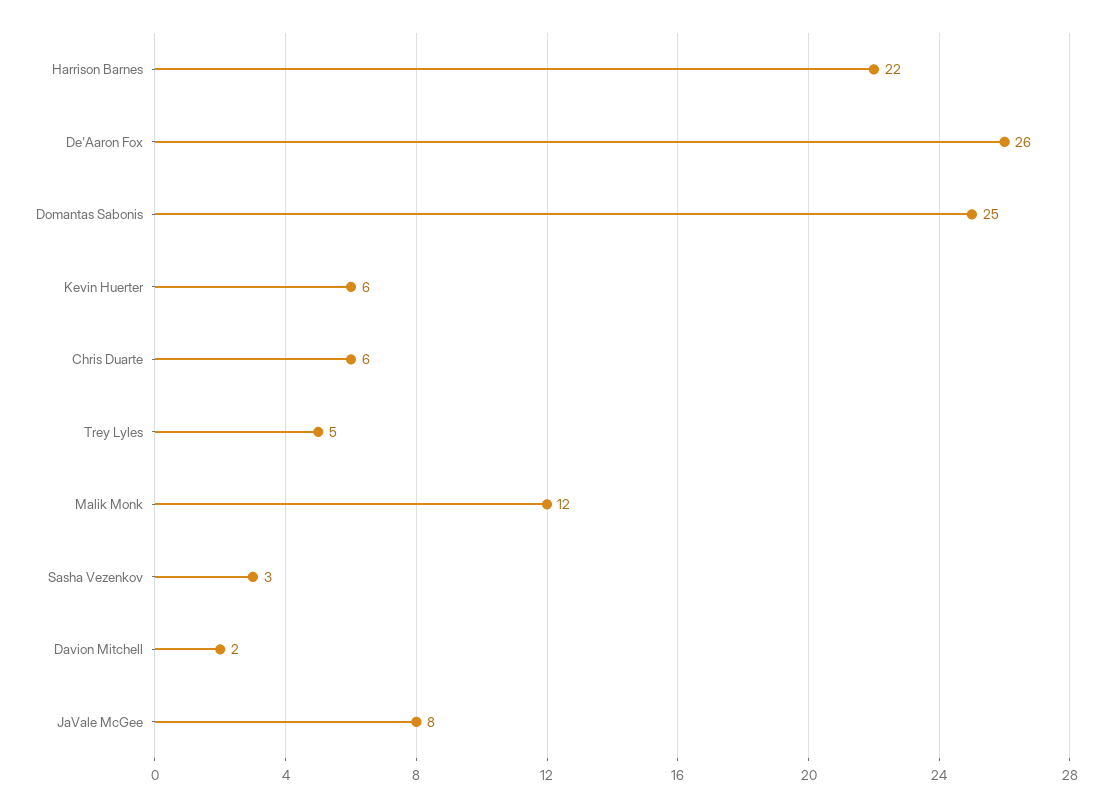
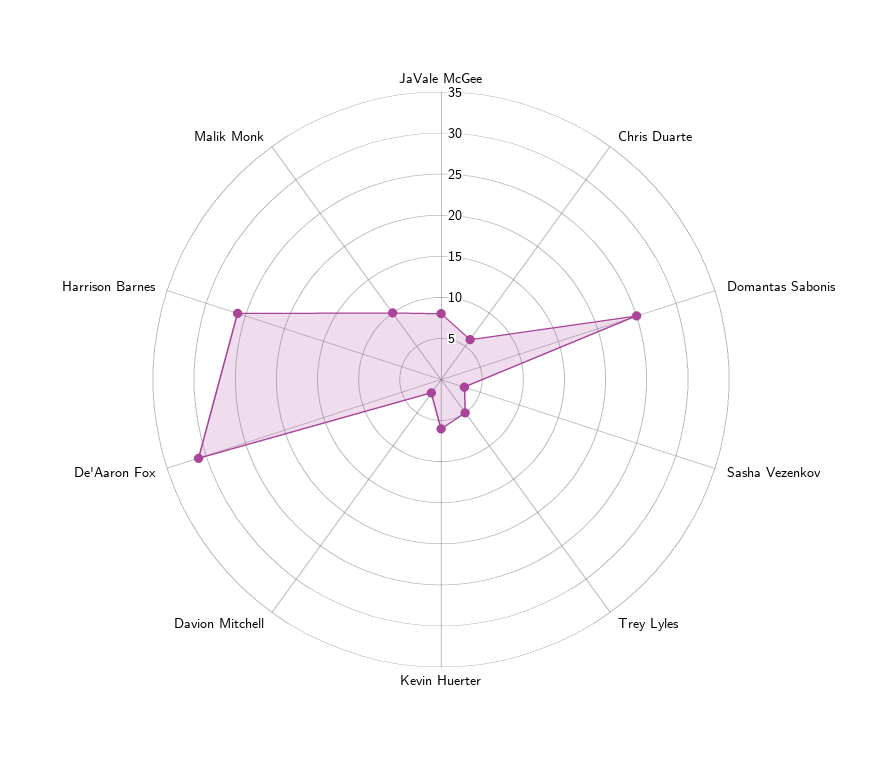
  {
-   "Harrison Barnes": 22,
+   "Harrison Barnes": 26,
-   "De'Aaron Fox": 26,
+   "De'Aaron Fox": 31,
    "Domantas Sabonis": 25,
    "Kevin Huerter": 6,
    "Chris Duarte": 6,
    "Trey Lyles": 5,
-   "Malik Monk": 12,
+   "Malik Monk": 10,
    "Sasha Vezenkov": 3,
    "Davion Mitchell": 2,
    "JaVale McGee": 8
  }

